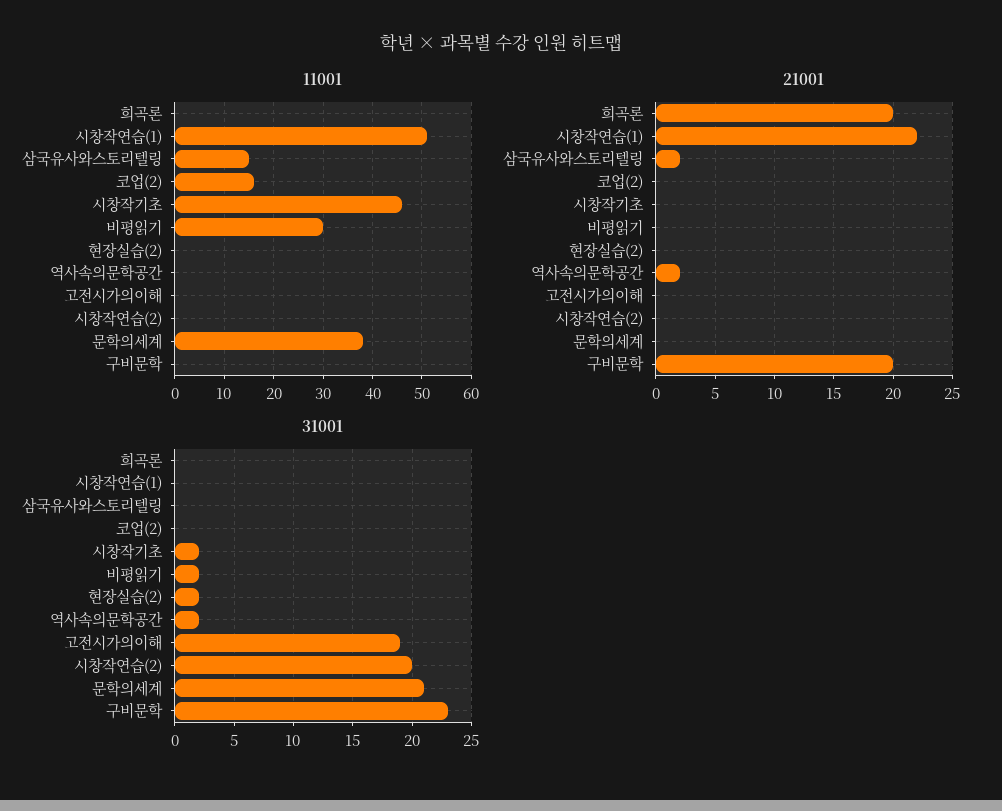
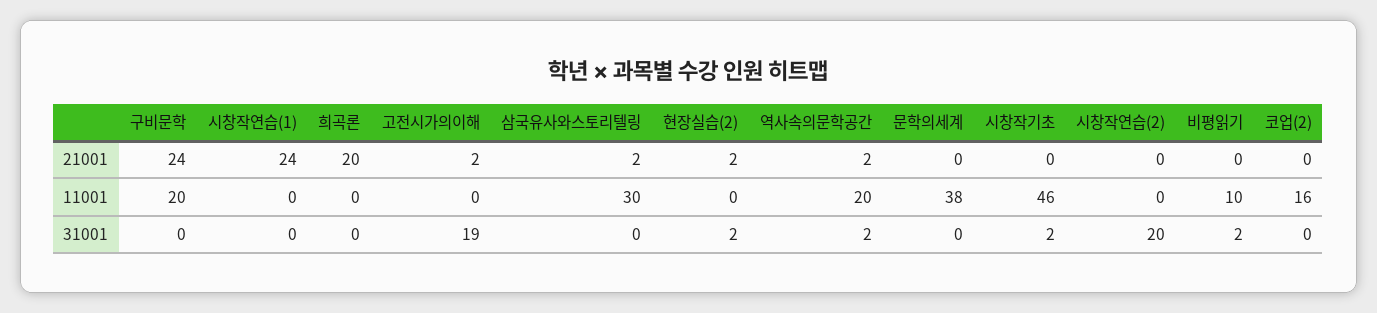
  {
    "11001": {
      "희곡론": 0,
-     "시창작연습(1)": 50,
+     "시창작연습(1)": 0,
-     "삼국유사와스토리텔링": 15,
+     "삼국유사와스토리텔링": 30,
      "코업(2)": 16,
      "시창작기초": 46,
-     "비평읽기": 30,
+     "비평읽기": 10,
      "현장실습(2)": 0,
-     "역사속의문학공간": 0,
+     "역사속의문학공간": 20,
      "고전시가의이해": 0,
      "시창작연습(2)": 0,
      "문학의세계": 38,
-     "구비문학": 0
+     "구비문학": 20
    },
    "21001": {
      "희곡론": 20,
-     "시창작연습(1)": 22,
+     "시창작연습(1)": 24,
      "삼국유사와스토리텔링": 2,
      "코업(2)": 0,
      "시창작기초": 0,
      "비평읽기": 0,
-     "현장실습(2)": 0,
+     "현장실습(2)": 2,
      "역사속의문학공간": 2,
-     "고전시가의이해": 0,
+     "고전시가의이해": 2,
      "시창작연습(2)": 0,
      "문학의세계": 0,
-     "구비문학": 20
+     "구비문학": 24
    },
    "31001": {
      "희곡론": 0,
      "시창작연습(1)": 0,
      "삼국유사와스토리텔링": 0,
      "코업(2)": 0,
      "시창작기초": 2,
      "비평읽기": 2,
      "현장실습(2)": 2,
      "역사속의문학공간": 2,
      "고전시가의이해": 19,
      "시창작연습(2)": 20,
-     "문학의세계": 21,
+     "문학의세계": 0,
-     "구비문학": 23
+     "구비문학": 0
    }
  }

